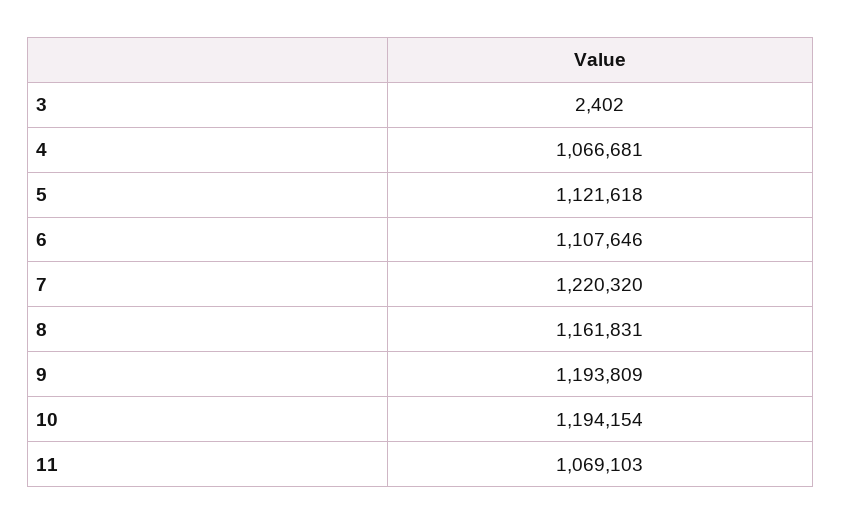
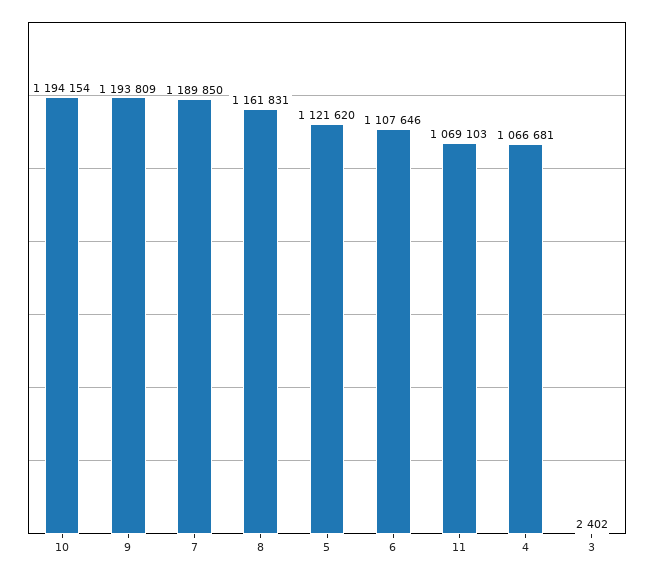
  {
    "3": 2402,
    "4": 1066681,
-   "5": 1121618,
+   "5": 1121620,
    "6": 1107646,
-   "7": 1220320,
+   "7": 1189850,
    "8": 1161831,
    "9": 1193809,
    "10": 1194154,
    "11": 1069103
  }

